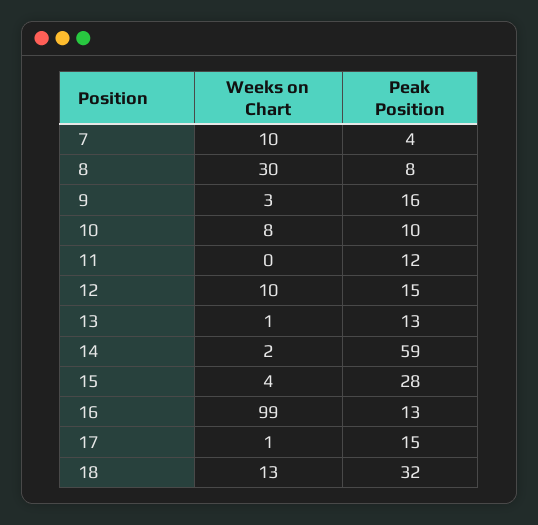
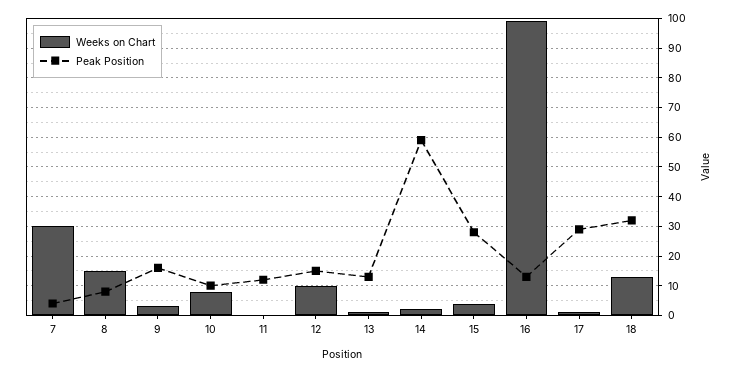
  {
    "Weeks on Chart": {
-     "7": 10,
+     "7": 30,
-     "8": 30,
+     "8": 15,
      "9": 3,
      "10": 8,
      "11": 0,
      "12": 10,
      "13": 1,
      "14": 2,
      "15": 4,
      "16": 99,
      "17": 1,
      "18": 13
    },
    "Peak Position": {
      "7": 4,
      "8": 8,
      "9": 16,
      "10": 10,
      "11": 12,
      "12": 15,
      "13": 13,
      "14": 59,
      "15": 28,
      "16": 13,
-     "17": 15,
+     "17": 30,
      "18": 32
    }
  }

